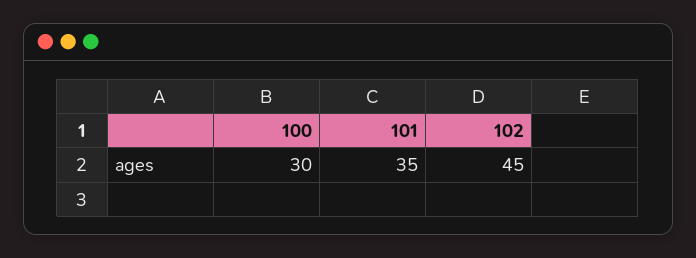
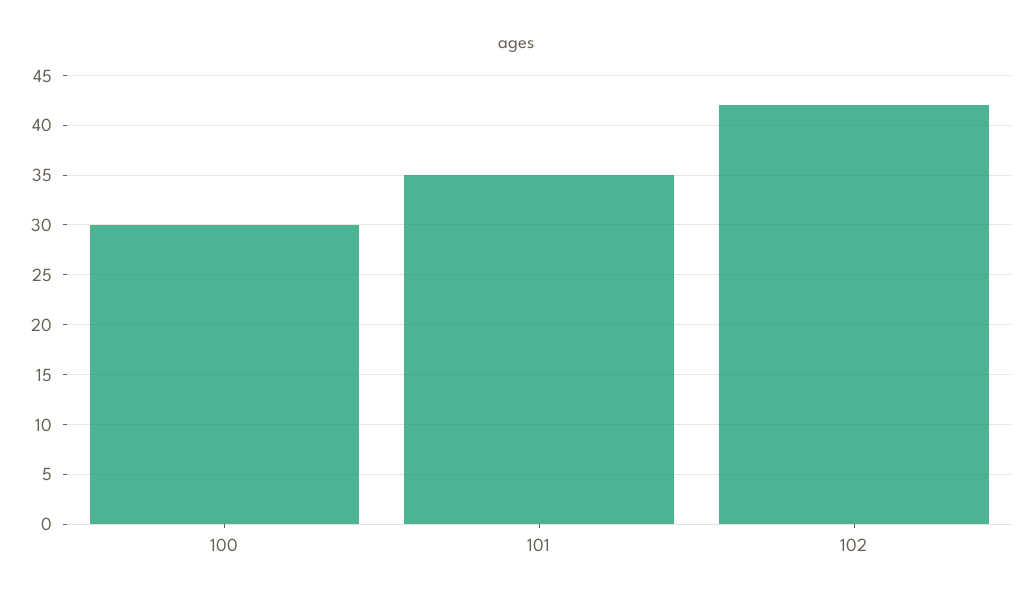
  {
    "100": 30,
    "101": 35,
-   "102": 45
+   "102": 42
  }

